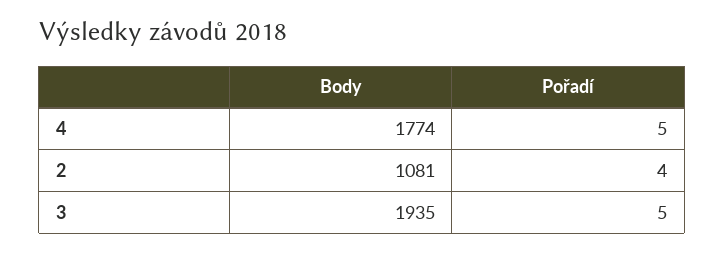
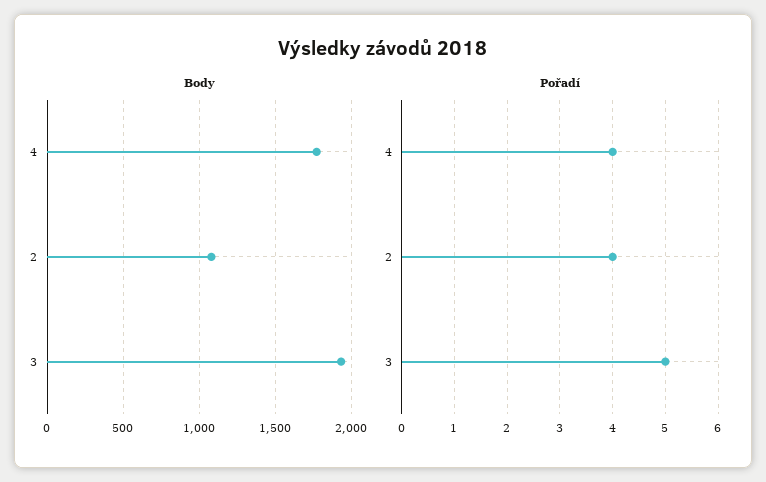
  {
    "Body": {
      "4": 1774,
      "2": 1081,
      "3": 1935
    },
    "Pořadí": {
-     "4": 5,
+     "4": 4,
      "2": 4,
      "3": 5
    }
  }

